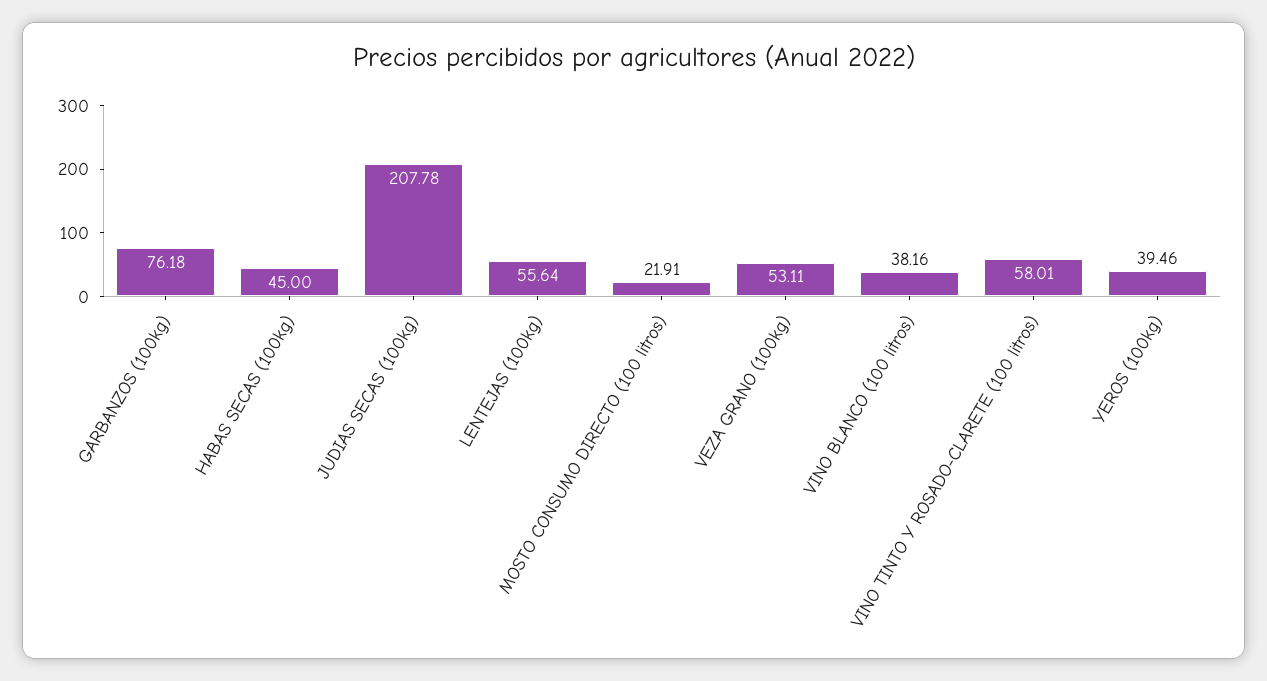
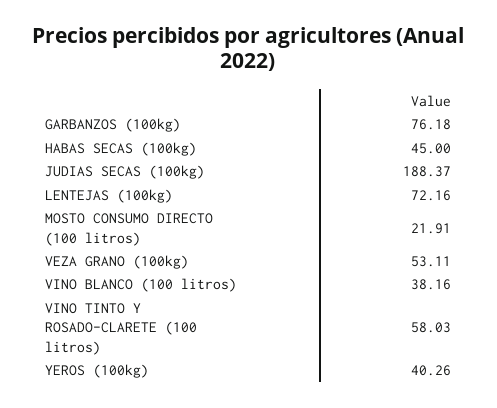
  {
    "GARBANZOS (100kg)": 76.18,
    "HABAS SECAS (100kg)": 45,
-   "JUDIAS SECAS (100kg)": 207.78,
+   "JUDIAS SECAS (100kg)": 188.37,
-   "LENTEJAS (100kg)": 55.64,
+   "LENTEJAS (100kg)": 72.16,
    "MOSTO CONSUMO DIRECTO (100 litros)": 21.91,
    "VEZA GRANO (100kg)": 53.11,
    "VINO BLANCO (100 litros)": 38.16,
-   "VINO TINTO Y ROSADO-CLARETE (100 litros)": 58.01,
+   "VINO TINTO Y ROSADO-CLARETE (100 litros)": 58.03,
-   "YEROS (100kg)": 39.46
+   "YEROS (100kg)": 40.26
  }

